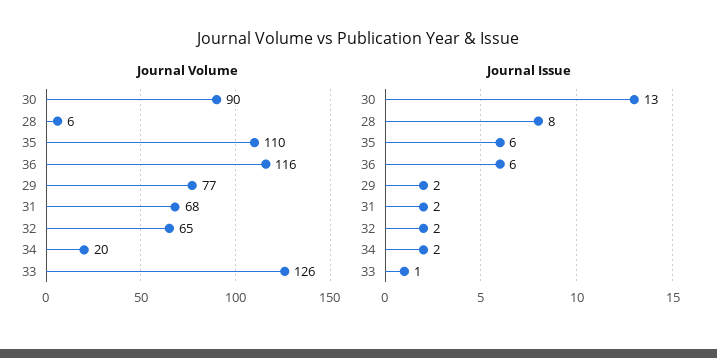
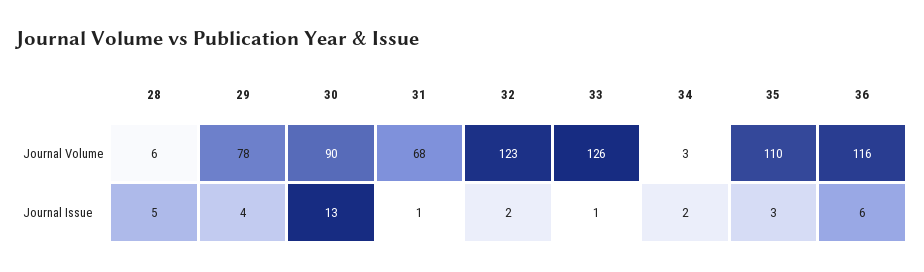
  {
    "Journal Volume": {
      "30": 90,
      "28": 6,
      "35": 110,
      "36": 116,
-     "29": 77,
+     "29": 78,
      "31": 68,
-     "32": 65,
+     "32": 123,
-     "34": 20,
+     "34": 3,
      "33": 126
    },
    "Journal Issue": {
      "30": 13,
-     "28": 8,
+     "28": 5,
-     "35": 6,
+     "35": 3,
      "36": 6,
-     "29": 2,
+     "29": 4,
-     "31": 2,
+     "31": 1,
      "32": 2,
      "34": 2,
      "33": 1
    }
  }

